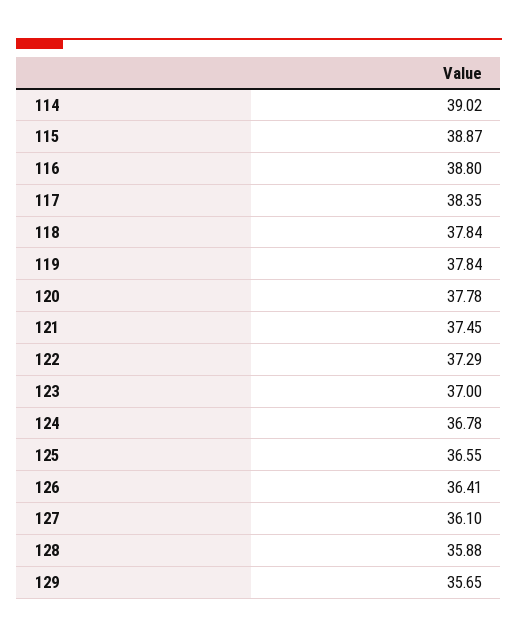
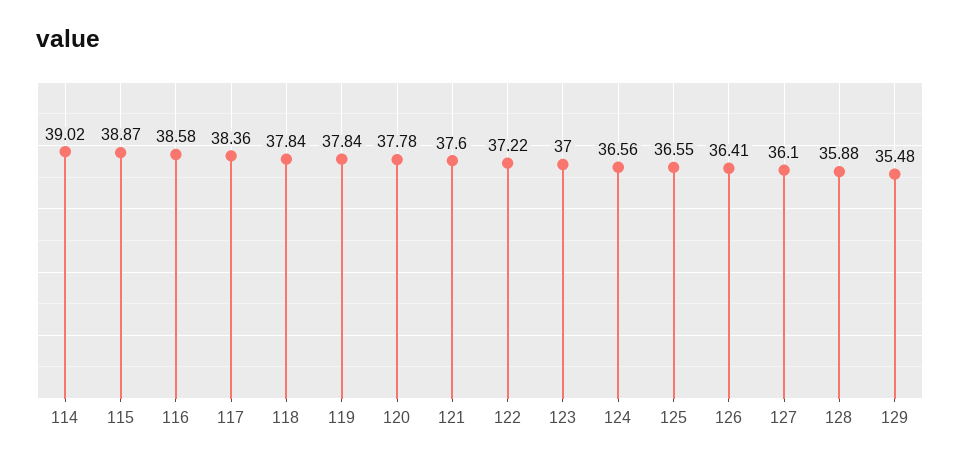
  {
    "114": 39.02,
    "115": 38.87,
-   "116": 38.8,
+   "116": 38.58,
-   "117": 38.35,
+   "117": 38.36,
    "118": 37.84,
    "119": 37.84,
    "120": 37.78,
-   "121": 37.45,
+   "121": 37.6,
-   "122": 37.29,
+   "122": 37.22,
    "123": 37,
-   "124": 36.78,
+   "124": 36.56,
    "125": 36.55,
    "126": 36.41,
    "127": 36.1,
    "128": 35.88,
-   "129": 35.65
+   "129": 35.48
  }

